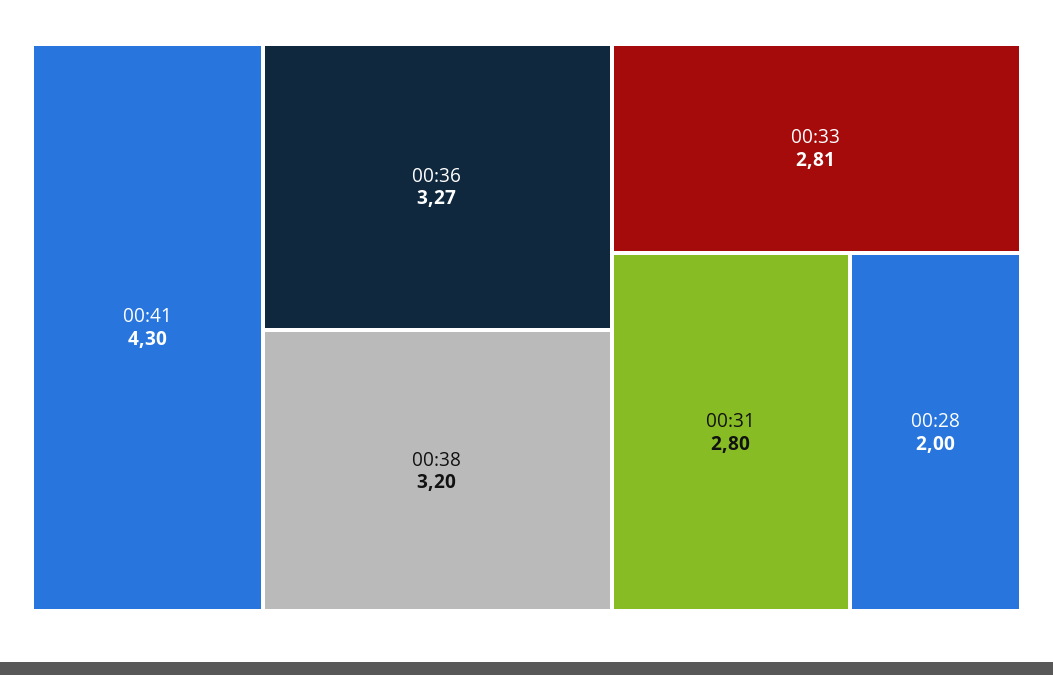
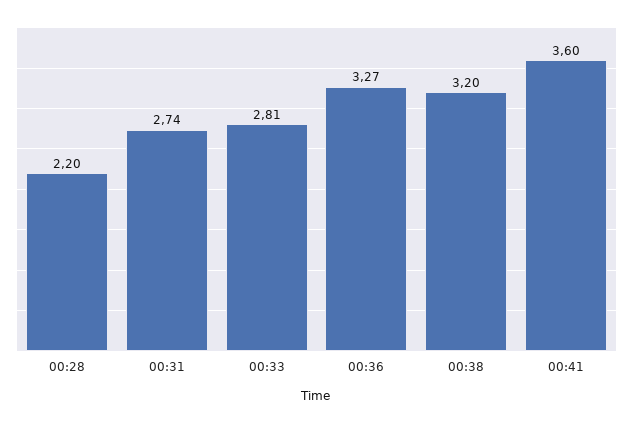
  {
-   "00:41": 4.3,
+   "00:41": 3.6,
    "00:36": 3.27,
    "00:38": 3.2,
    "00:33": 2.81,
-   "00:31": 2.8,
+   "00:31": 2.74,
-   "00:28": 2
+   "00:28": 2.2
  }

